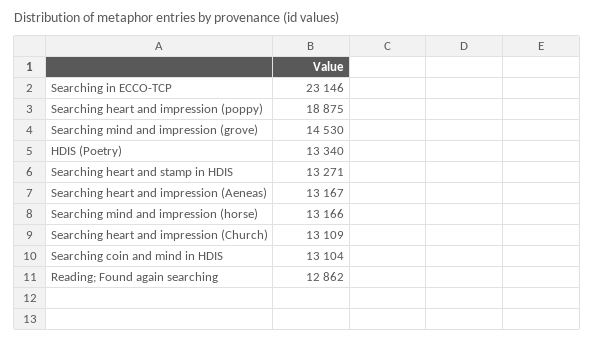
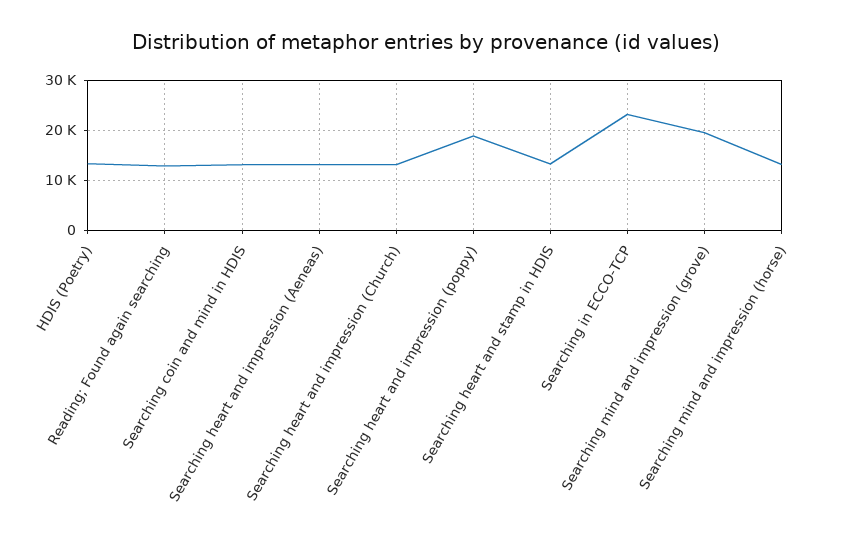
  {
    "Searching in ECCO-TCP": 23146,
    "Searching heart and impression (poppy)": 18875,
-   "Searching mind and impression (grove)": 14530,
+   "Searching mind and impression (grove)": 20000,
    "HDIS (Poetry)": 13340,
    "Searching heart and stamp in HDIS": 13271,
    "Searching heart and impression (Aeneas)": 13167,
    "Searching mind and impression (horse)": 13166,
    "Searching heart and impression (Church)": 13109,
    "Searching coin and mind in HDIS": 13104,
    "Reading; Found again searching": 12862
  }

